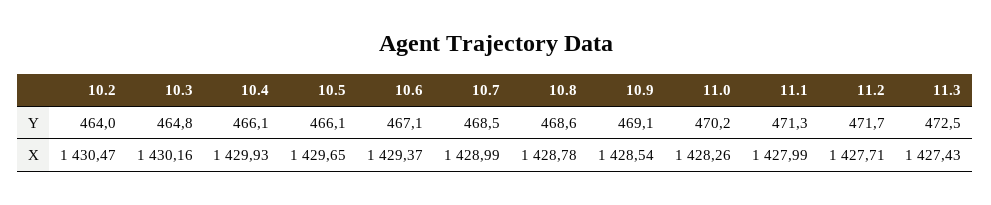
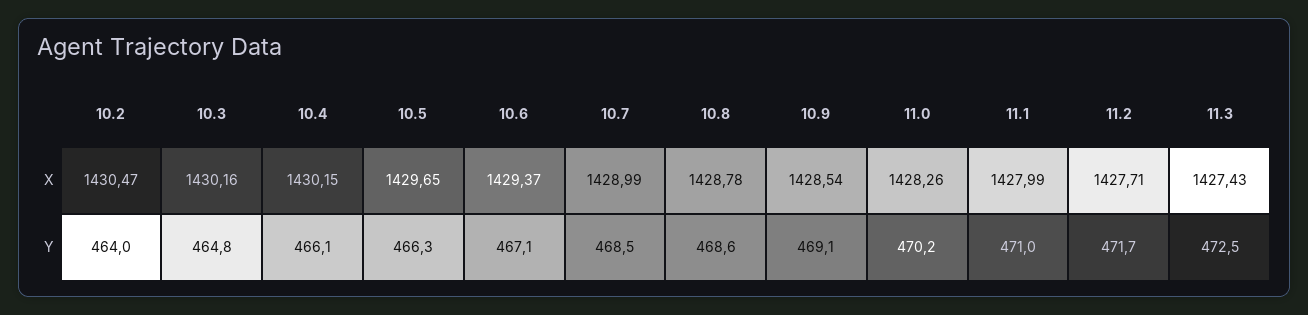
  {
    "10.2": {
      "Y": 464,
      "X": 1430.47
    },
    "10.3": {
      "Y": 464.8,
      "X": 1430.16
    },
    "10.4": {
      "Y": 466.1,
-     "X": 1429.93
+     "X": 1430.15
    },
    "10.5": {
-     "Y": 466.1,
+     "Y": 466.3,
      "X": 1429.65
    },
    "10.6": {
      "Y": 467.1,
      "X": 1429.37
    },
    "10.7": {
      "Y": 468.5,
      "X": 1428.99
    },
    "10.8": {
      "Y": 468.6,
      "X": 1428.78
    },
    "10.9": {
      "Y": 469.1,
      "X": 1428.54
    },
    "11.0": {
      "Y": 470.2,
      "X": 1428.26
    },
    "11.1": {
-     "Y": 471.3,
+     "Y": 471,
      "X": 1427.99
    },
    "11.2": {
      "Y": 471.7,
      "X": 1427.71
    },
    "11.3": {
      "Y": 472.5,
      "X": 1427.43
    }
  }

